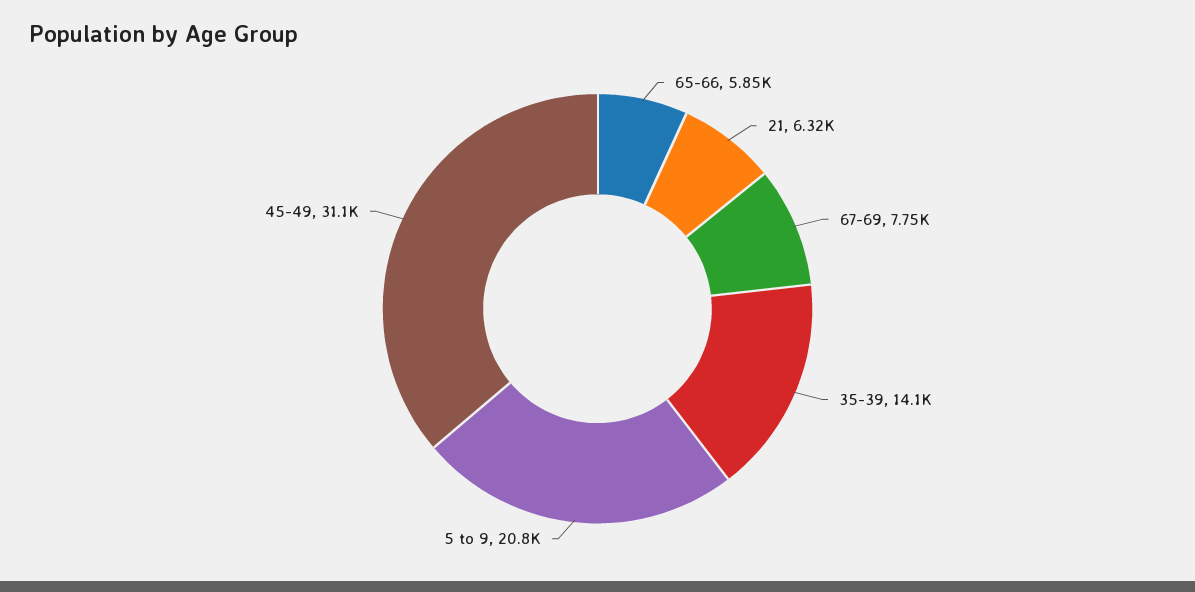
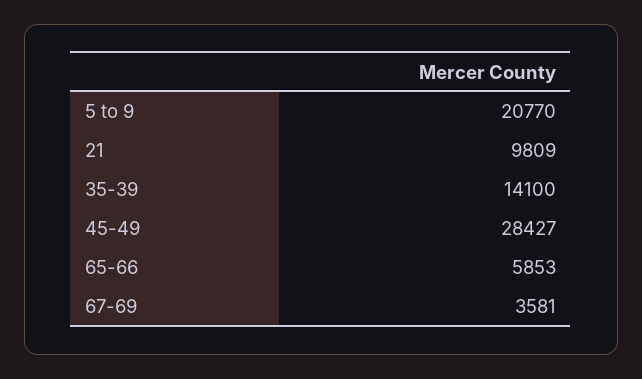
  {
    "65-66": 5853,
-   "21": 6320,
+   "21": 9809,
-   "67-69": 7750,
+   "67-69": 3581,
    "35-39": 14100,
    "5 to 9": 20770,
-   "45-49": 31100
+   "45-49": 28427
  }

